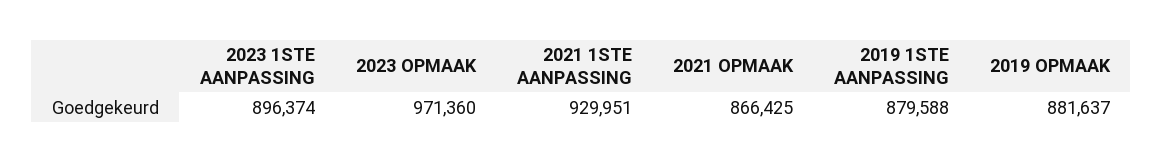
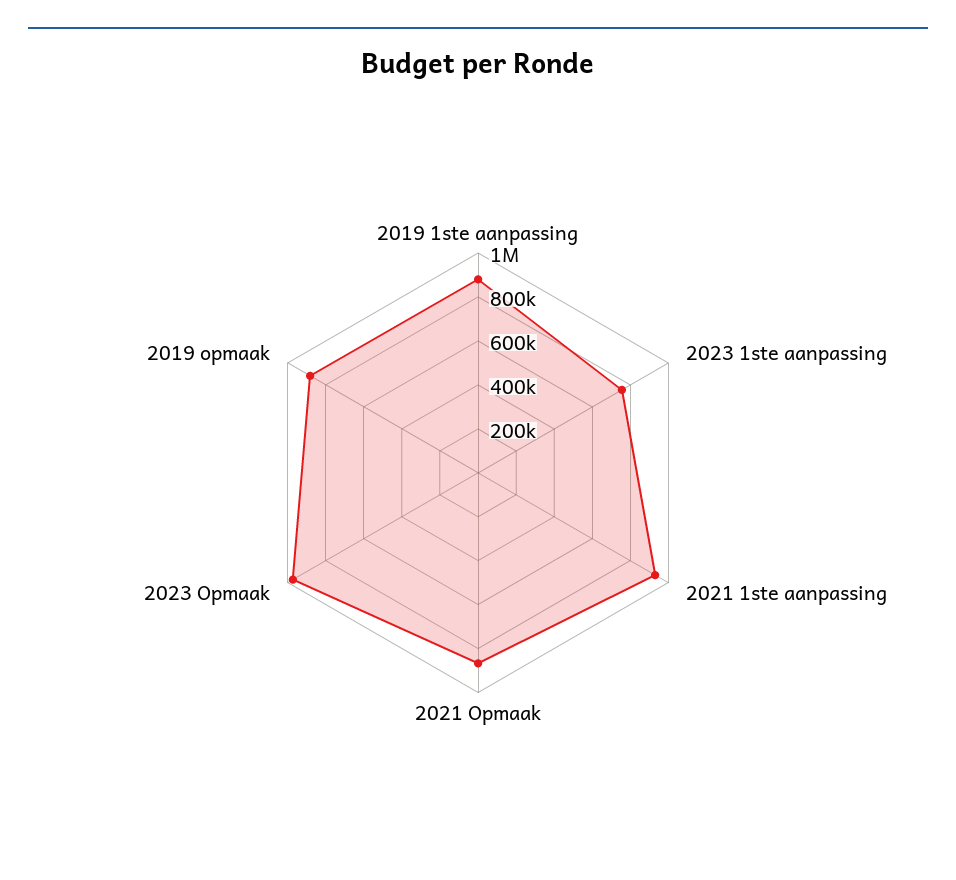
  {
-   "2023 1STE AANPASSING": 896374,
+   "2023 1STE AANPASSING": 750000,
    "2023 OPMAAK": 971360,
    "2021 1STE AANPASSING": 929951,
    "2021 OPMAAK": 866425,
    "2019 1STE AANPASSING": 879588,
    "2019 OPMAAK": 881637
  }

